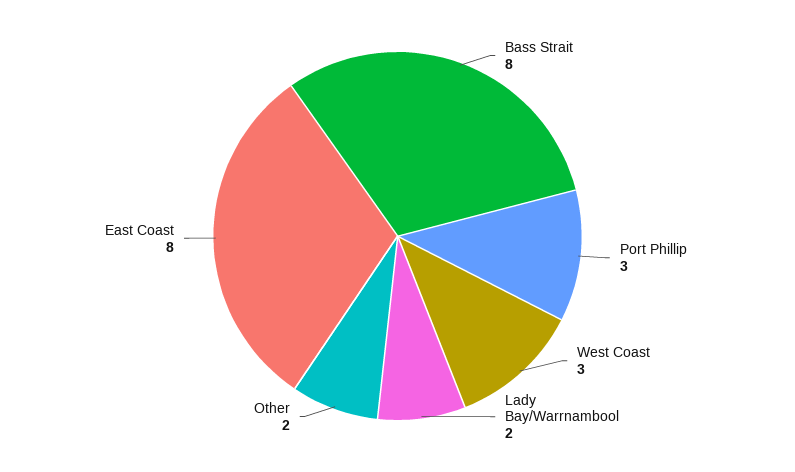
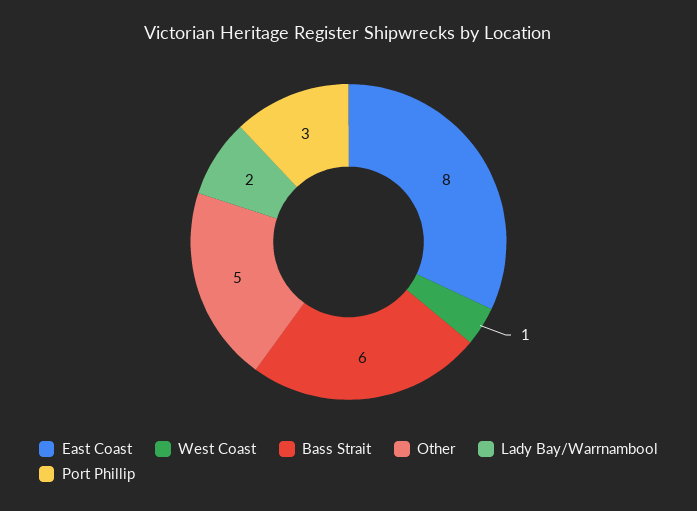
  {
-   "Bass Strait": 8,
+   "Bass Strait": 6,
    "Port Phillip": 3,
-   "West Coast": 3,
+   "West Coast": 1,
    "Lady Bay/Warrnambool": 2,
-   "Other": 2,
+   "Other": 5,
    "East Coast": 8
  }

